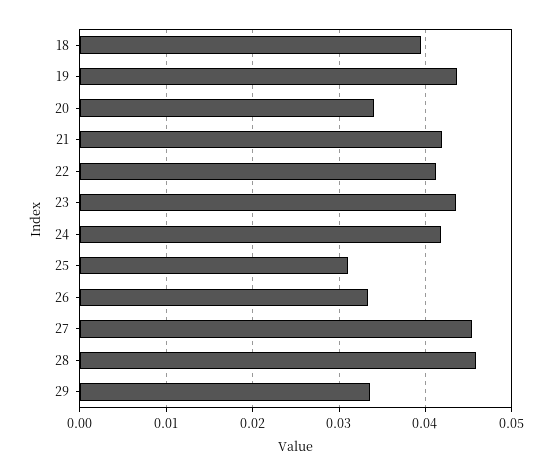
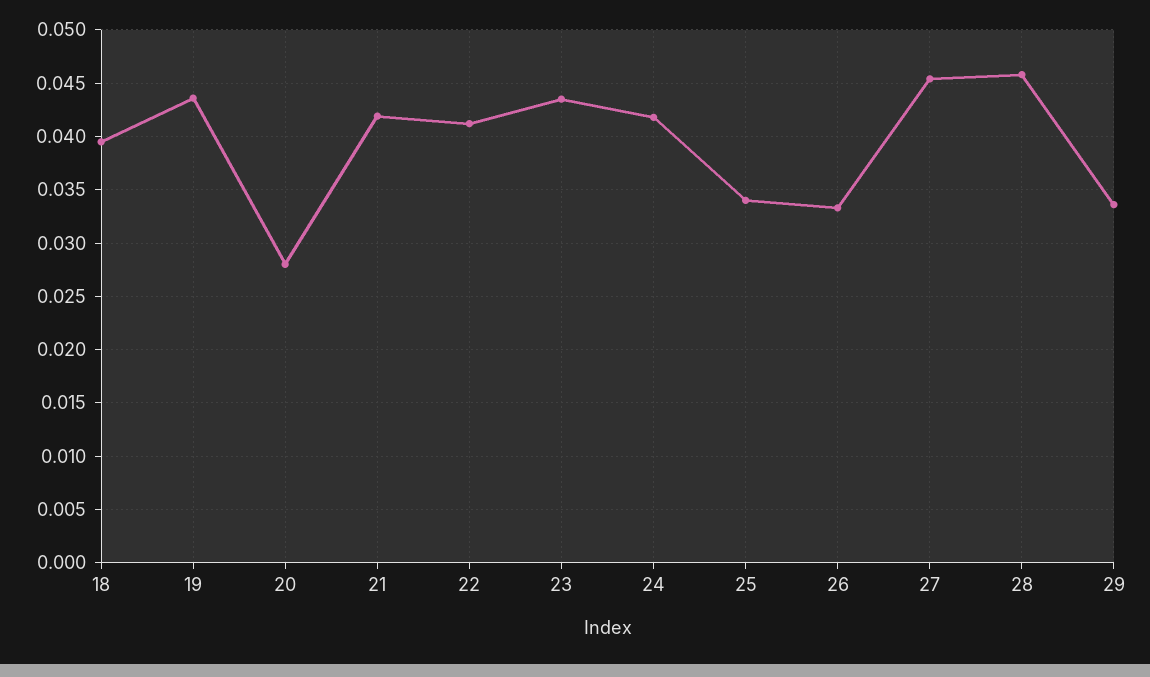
  {
    "18": 0.04,
    "19": 0.044,
-   "20": 0.034,
+   "20": 0.028,
    "21": 0.042,
    "22": 0.041,
    "23": 0.044,
    "24": 0.042,
-   "25": 0.031,
+   "25": 0.034,
    "26": 0.033,
    "27": 0.045,
    "28": 0.046,
    "29": 0.034
  }

